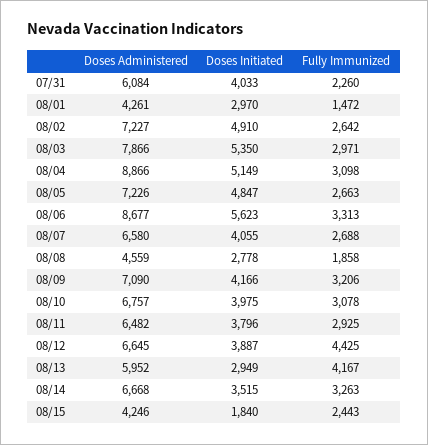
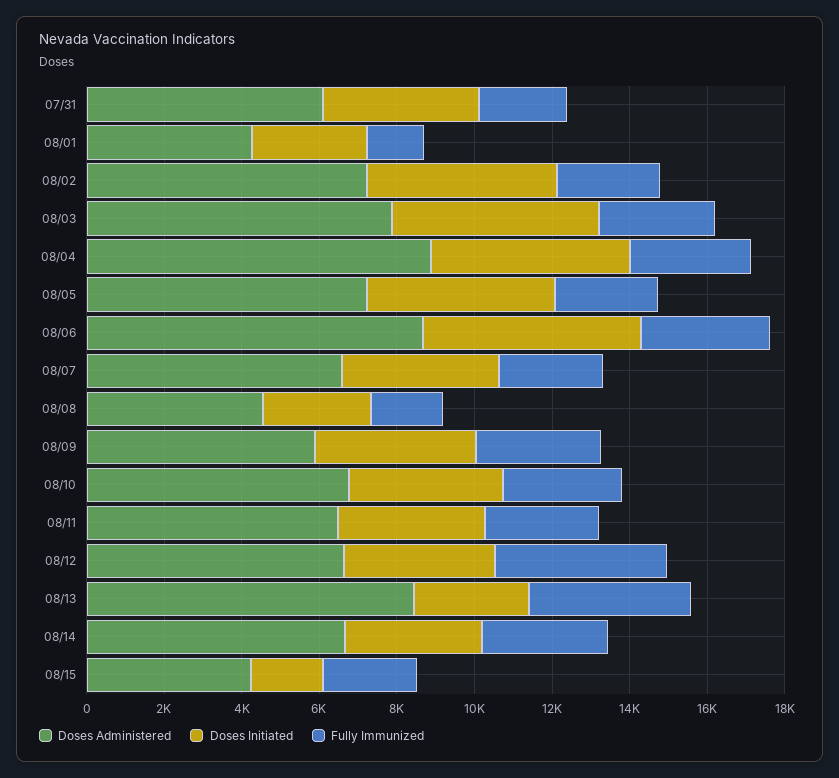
  {
    "Doses Administered": {
      "07/31": 6084,
      "08/01": 4261,
      "08/02": 7227,
      "08/03": 7866,
      "08/04": 8866,
      "08/05": 7226,
      "08/06": 8677,
      "08/07": 6580,
      "08/08": 4559,
-     "08/09": 7090,
+     "08/09": 6000,
      "08/10": 6757,
      "08/11": 6482,
      "08/12": 6645,
-     "08/13": 5952,
+     "08/13": 8500,
      "08/14": 6668,
      "08/15": 4246
    },
    "Doses Initiated": {
      "07/31": 4033,
      "08/01": 2970,
      "08/02": 4910,
      "08/03": 5350,
      "08/04": 5149,
      "08/05": 4847,
      "08/06": 5623,
      "08/07": 4055,
      "08/08": 2778,
      "08/09": 4166,
      "08/10": 3975,
      "08/11": 3796,
      "08/12": 3887,
      "08/13": 2949,
      "08/14": 3515,
      "08/15": 1840
    },
    "Fully Immunized": {
      "07/31": 2260,
      "08/01": 1472,
      "08/02": 2642,
      "08/03": 2971,
      "08/04": 3098,
      "08/05": 2663,
      "08/06": 3313,
      "08/07": 2688,
      "08/08": 1858,
      "08/09": 3206,
      "08/10": 3078,
      "08/11": 2925,
      "08/12": 4425,
      "08/13": 4167,
      "08/14": 3263,
      "08/15": 2443
    }
  }

